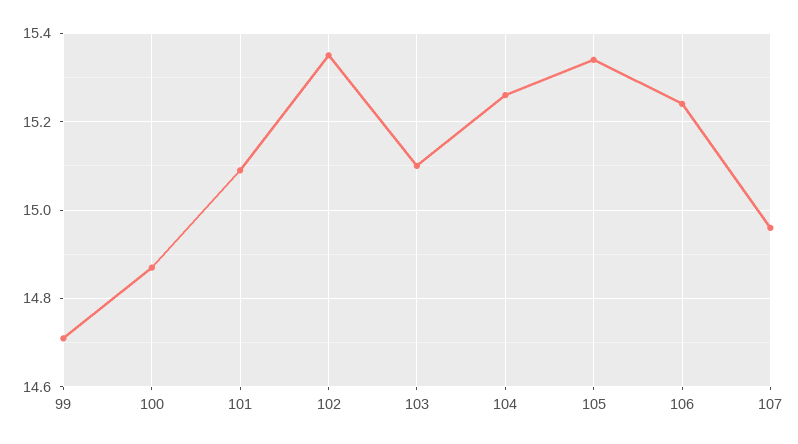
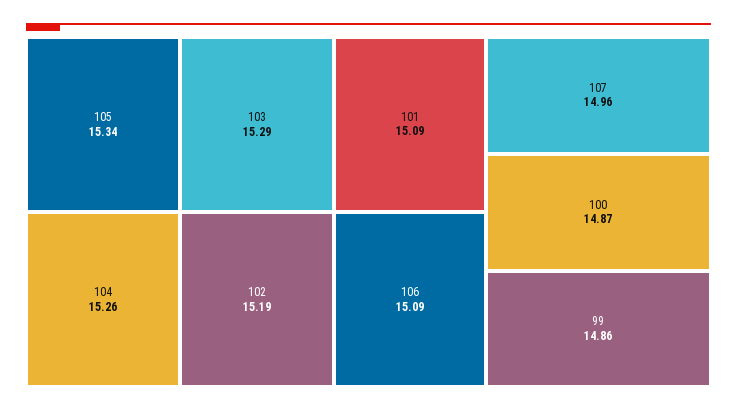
  {
-   "99": 14.7,
+   "99": 14.86,
    "100": 14.87,
    "101": 15.09,
-   "102": 15.35,
+   "102": 15.19,
-   "103": 15.1,
+   "103": 15.29,
    "104": 15.26,
    "105": 15.34,
-   "106": 15.25,
+   "106": 15.09,
    "107": 14.96
  }

